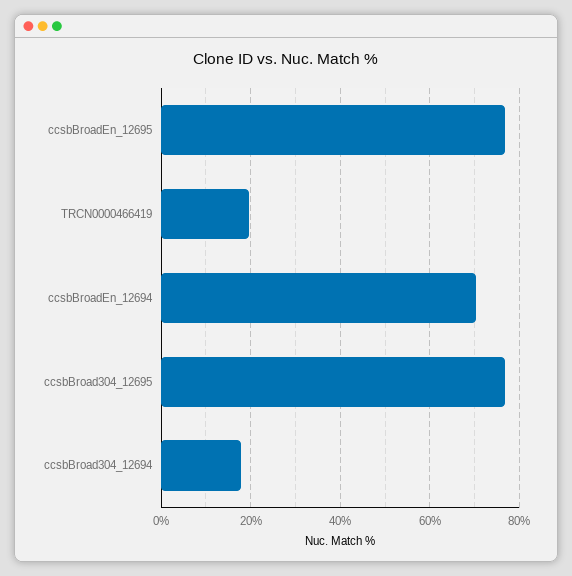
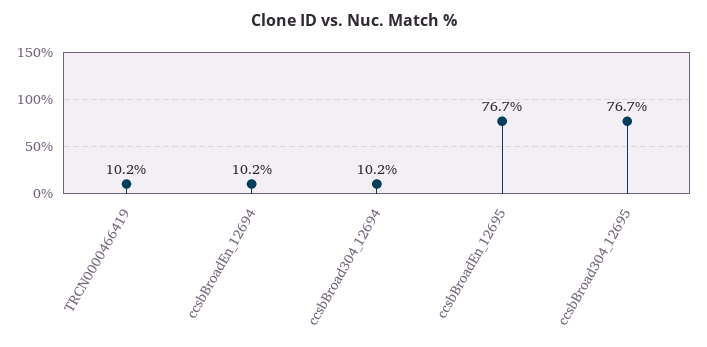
  {
    "ccsbBroadEn_12695": 76.7,
-   "TRCN0000466419": 20,
+   "TRCN0000466419": 10.2,
-   "ccsbBroadEn_12694": 70,
+   "ccsbBroadEn_12694": 10.2,
    "ccsbBroad304_12695": 76.7,
-   "ccsbBroad304_12694": 18
+   "ccsbBroad304_12694": 10.2
  }

